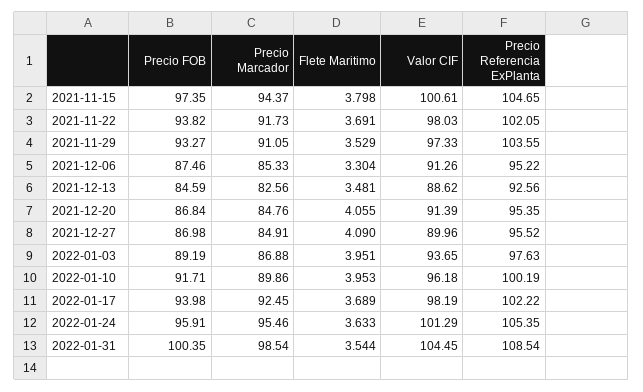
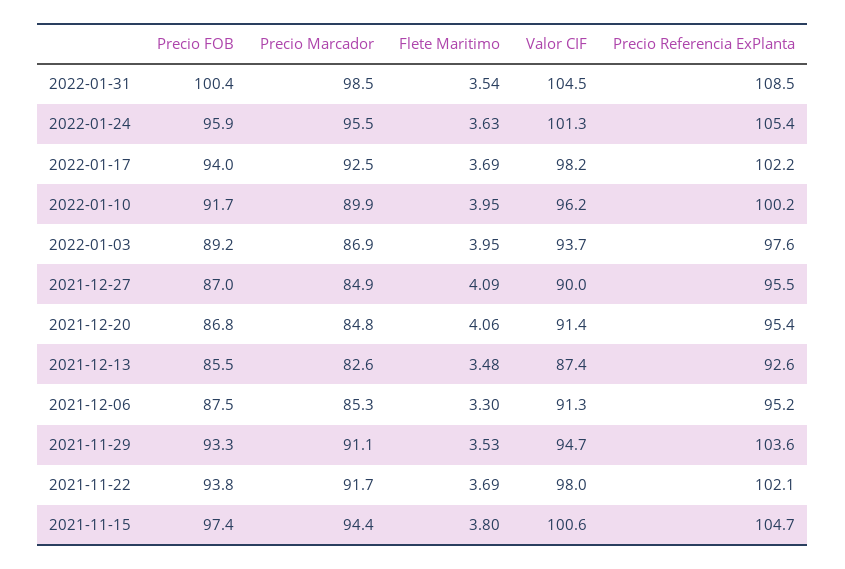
  {
    "Precio FOB": {
      "2021-11-15": 97.35,
      "2021-11-22": 93.82,
      "2021-11-29": 93.27,
      "2021-12-06": 87.46,
-     "2021-12-13": 84.59,
+     "2021-12-13": 85.5,
      "2021-12-20": 86.84,
      "2021-12-27": 86.98,
      "2022-01-03": 89.19,
      "2022-01-10": 91.71,
      "2022-01-17": 93.98,
      "2022-01-24": 95.91,
      "2022-01-31": 100.35
    },
    "Precio Marcador": {
      "2021-11-15": 94.37,
      "2021-11-22": 91.73,
      "2021-11-29": 91.05,
      "2021-12-06": 85.33,
      "2021-12-13": 82.56,
      "2021-12-20": 84.76,
      "2021-12-27": 84.91,
      "2022-01-03": 86.88,
      "2022-01-10": 89.86,
      "2022-01-17": 92.45,
      "2022-01-24": 95.46,
      "2022-01-31": 98.54
    },
    "Flete Maritimo": {
      "2021-11-15": 3.798,
      "2021-11-22": 3.691,
      "2021-11-29": 3.529,
      "2021-12-06": 3.304,
      "2021-12-13": 3.481,
      "2021-12-20": 4.055,
      "2021-12-27": 4.09,
      "2022-01-03": 3.951,
      "2022-01-10": 3.953,
      "2022-01-17": 3.689,
      "2022-01-24": 3.633,
      "2022-01-31": 3.544
    },
    "Valor CIF": {
      "2021-11-15": 100.61,
      "2021-11-22": 98.03,
-     "2021-11-29": 97.33,
+     "2021-11-29": 94.7,
      "2021-12-06": 91.26,
-     "2021-12-13": 88.62,
+     "2021-12-13": 87.4,
      "2021-12-20": 91.39,
      "2021-12-27": 89.96,
      "2022-01-03": 93.65,
      "2022-01-10": 96.18,
      "2022-01-17": 98.19,
      "2022-01-24": 101.29,
      "2022-01-31": 104.45
    },
    "Precio Referencia ExPlanta": {
      "2021-11-15": 104.65,
      "2021-11-22": 102.05,
      "2021-11-29": 103.55,
      "2021-12-06": 95.22,
      "2021-12-13": 92.56,
      "2021-12-20": 95.35,
      "2021-12-27": 95.52,
      "2022-01-03": 97.63,
      "2022-01-10": 100.19,
      "2022-01-17": 102.22,
      "2022-01-24": 105.35,
      "2022-01-31": 108.54
    }
  }

